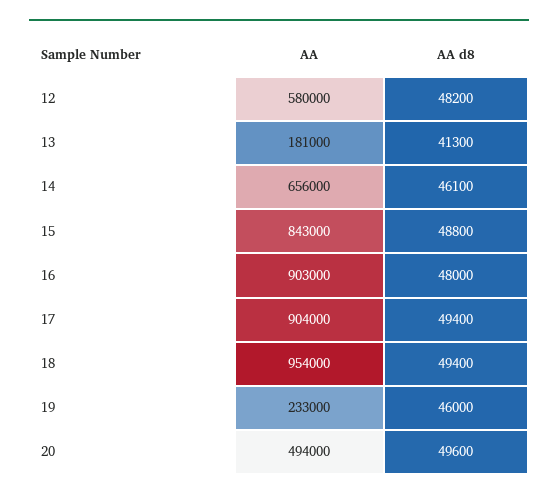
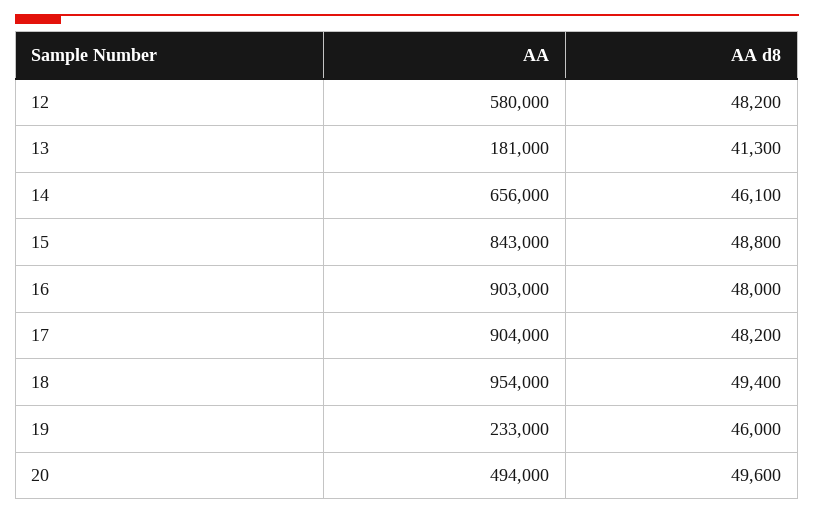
  {
    "AA": {
      "12": 580000,
      "13": 181000,
      "14": 656000,
      "15": 843000,
      "16": 903000,
      "17": 904000,
      "18": 954000,
      "19": 233000,
      "20": 494000
    },
    "AA d8": {
      "12": 48200,
      "13": 41300,
      "14": 46100,
      "15": 48800,
      "16": 48000,
-     "17": 49400,
+     "17": 48200,
      "18": 49400,
      "19": 46000,
      "20": 49600
    }
  }

